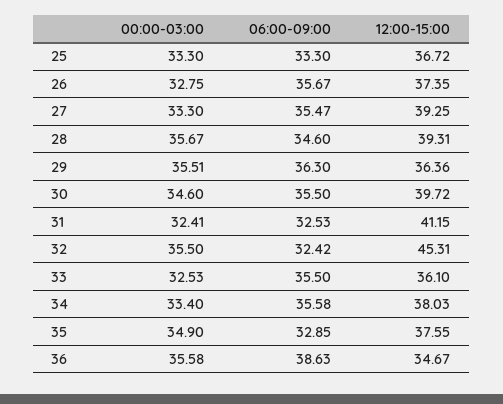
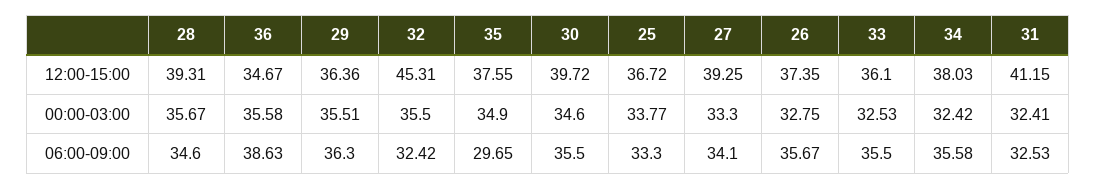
  {
    "00:00-03:00": {
-     "25": 33.3,
+     "25": 33.77,
      "26": 32.75,
      "27": 33.3,
      "28": 35.67,
      "29": 35.51,
      "30": 34.6,
      "31": 32.41,
      "32": 35.5,
      "33": 32.53,
-     "34": 33.4,
+     "34": 32.42,
      "35": 34.9,
      "36": 35.58
    },
    "06:00-09:00": {
      "25": 33.3,
      "26": 35.67,
-     "27": 35.47,
+     "27": 34.1,
      "28": 34.6,
      "29": 36.3,
      "30": 35.5,
      "31": 32.53,
      "32": 32.42,
      "33": 35.5,
      "34": 35.58,
-     "35": 32.85,
+     "35": 29.65,
      "36": 38.63
    },
    "12:00-15:00": {
      "25": 36.72,
      "26": 37.35,
      "27": 39.25,
      "28": 39.31,
      "29": 36.36,
      "30": 39.72,
      "31": 41.15,
      "32": 45.31,
      "33": 36.1,
      "34": 38.03,
      "35": 37.55,
      "36": 34.67
    }
  }

